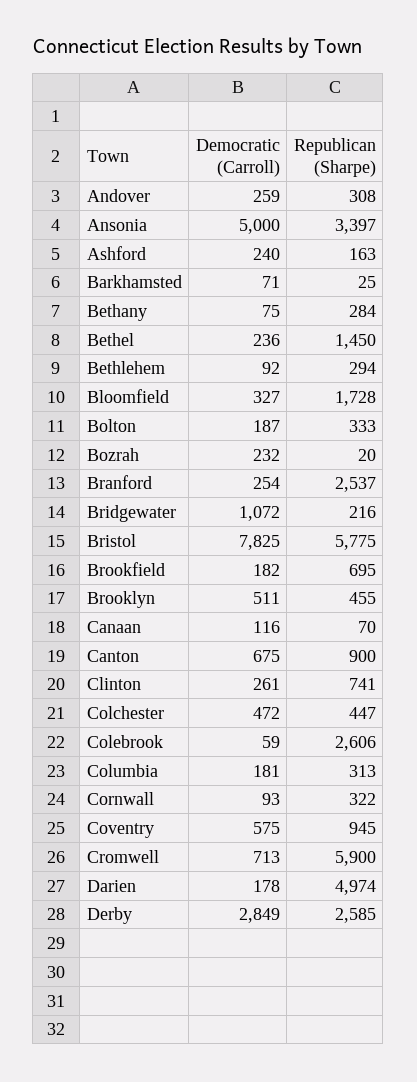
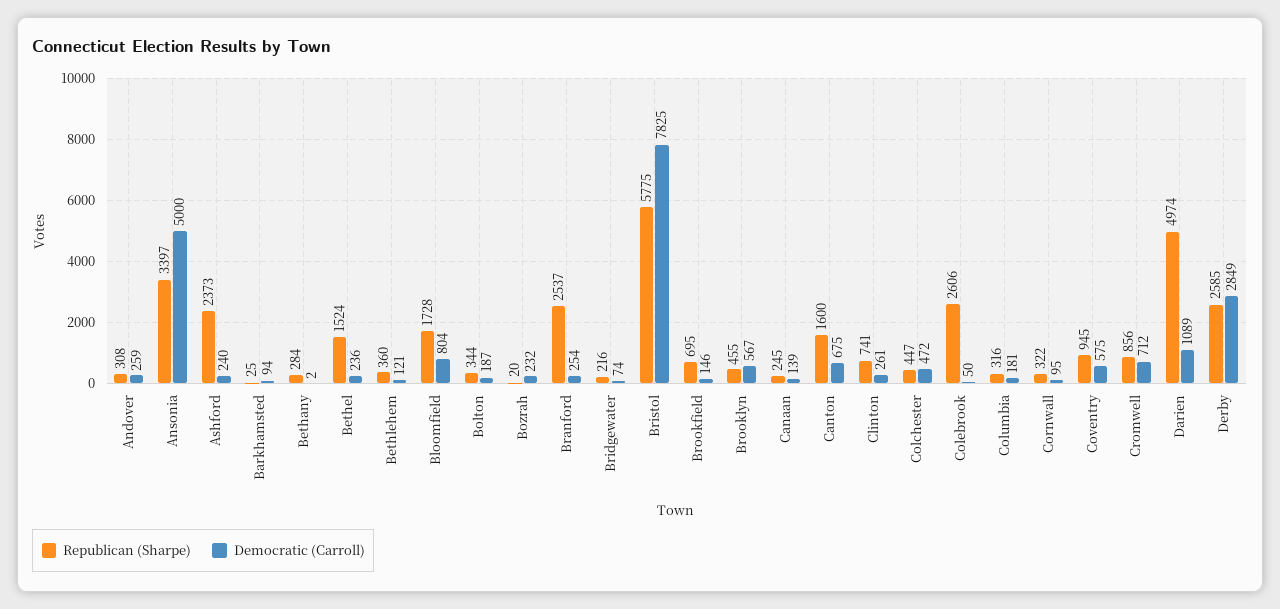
  {
    "Democratic (Carroll)": {
      "Andover": 259,
      "Ansonia": 5000,
      "Ashford": 240,
-     "Barkhamsted": 71,
+     "Barkhamsted": 94,
-     "Bethany": 75,
+     "Bethany": 2,
      "Bethel": 236,
-     "Bethlehem": 92,
+     "Bethlehem": 121,
-     "Bloomfield": 327,
+     "Bloomfield": 804,
      "Bolton": 187,
      "Bozrah": 232,
      "Branford": 254,
-     "Bridgewater": 1072,
+     "Bridgewater": 74,
      "Bristol": 7825,
-     "Brookfield": 182,
+     "Brookfield": 146,
-     "Brooklyn": 511,
+     "Brooklyn": 567,
-     "Canaan": 116,
+     "Canaan": 139,
      "Canton": 675,
      "Clinton": 261,
      "Colchester": 472,
-     "Colebrook": 59,
+     "Colebrook": 50,
      "Columbia": 181,
-     "Cornwall": 93,
+     "Cornwall": 95,
      "Coventry": 575,
-     "Cromwell": 713,
+     "Cromwell": 712,
-     "Darien": 178,
+     "Darien": 1089,
      "Derby": 2849
    },
    "Republican (Sharpe)": {
      "Andover": 308,
      "Ansonia": 3397,
-     "Ashford": 163,
+     "Ashford": 2373,
      "Barkhamsted": 25,
      "Bethany": 284,
-     "Bethel": 1450,
+     "Bethel": 1524,
-     "Bethlehem": 294,
+     "Bethlehem": 360,
      "Bloomfield": 1728,
-     "Bolton": 333,
+     "Bolton": 344,
      "Bozrah": 20,
      "Branford": 2537,
      "Bridgewater": 216,
      "Bristol": 5775,
      "Brookfield": 695,
      "Brooklyn": 455,
-     "Canaan": 70,
+     "Canaan": 245,
-     "Canton": 900,
+     "Canton": 1600,
      "Clinton": 741,
      "Colchester": 447,
      "Colebrook": 2606,
-     "Columbia": 313,
+     "Columbia": 316,
      "Cornwall": 322,
      "Coventry": 945,
-     "Cromwell": 5900,
+     "Cromwell": 856,
      "Darien": 4974,
      "Derby": 2585
    }
  }

